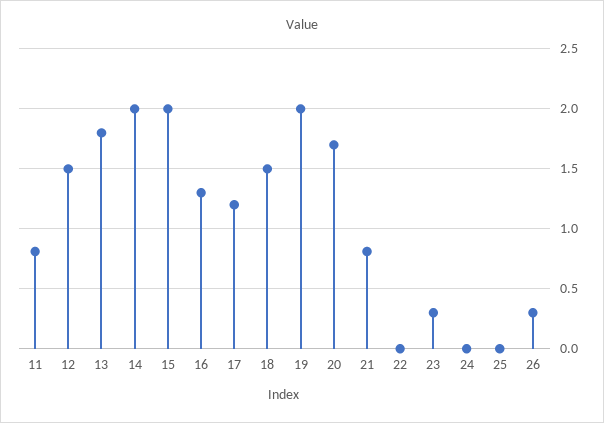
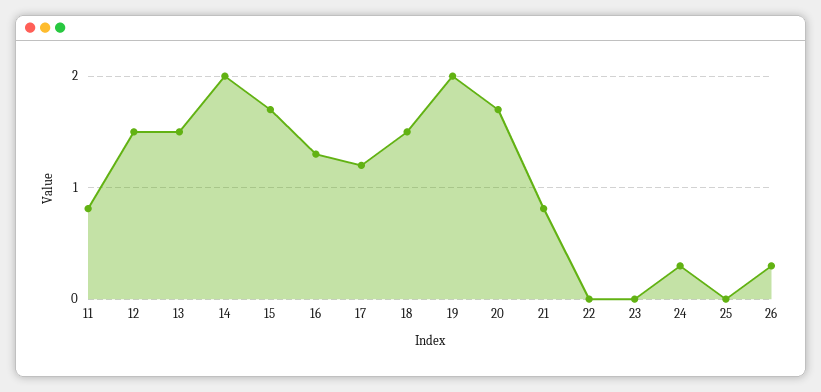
  {
    "11": 0.8,
    "12": 1.5,
-   "13": 1.8,
+   "13": 1.5,
    "14": 2,
-   "15": 2,
+   "15": 1.7,
    "16": 1.3,
    "17": 1.2,
    "18": 1.5,
    "19": 2,
    "20": 1.7,
    "21": 0.8,
    "22": 0,
-   "23": 0.3,
+   "23": 0,
-   "24": 0,
+   "24": 0.3,
    "25": 0,
    "26": 0.3
  }

